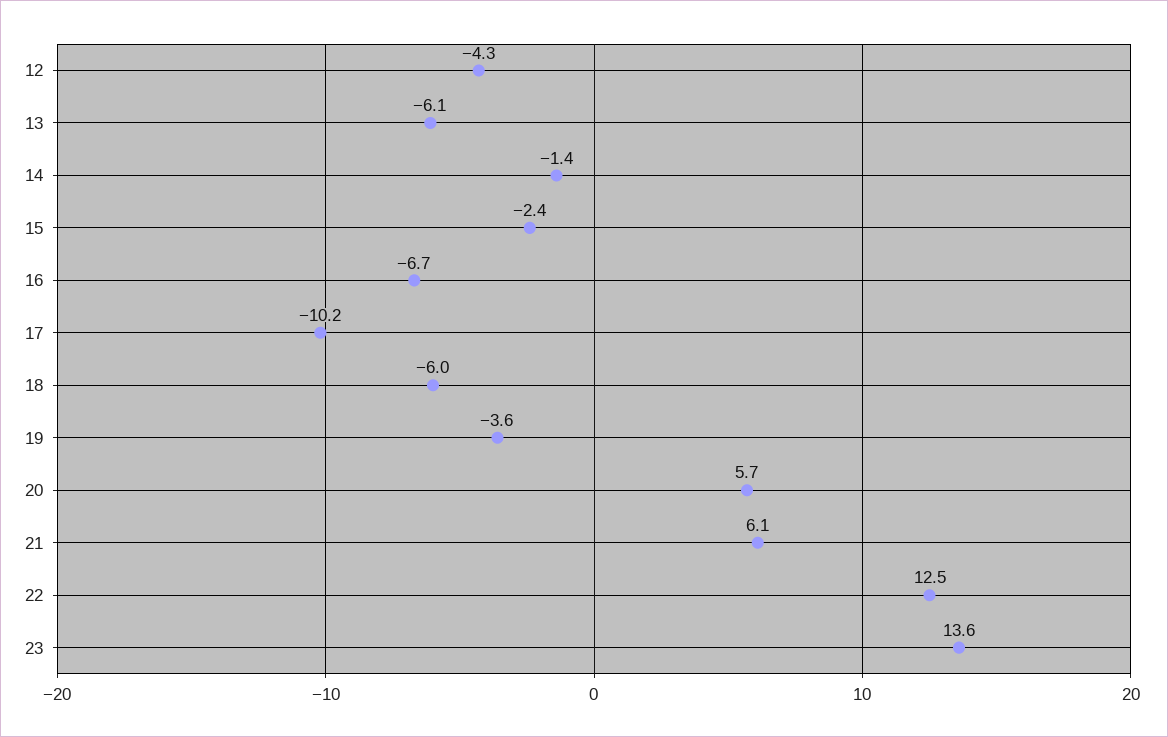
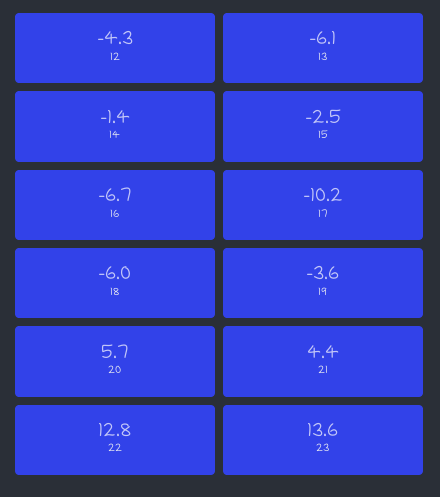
  {
    "12": -4.3,
    "13": -6.1,
    "14": -1.4,
-   "15": -2.4,
+   "15": -2.5,
    "16": -6.7,
    "17": -10.2,
    "18": -6,
    "19": -3.6,
    "20": 5.7,
-   "21": 6.1,
+   "21": 4.4,
-   "22": 12.5,
+   "22": 12.8,
    "23": 13.6
  }

